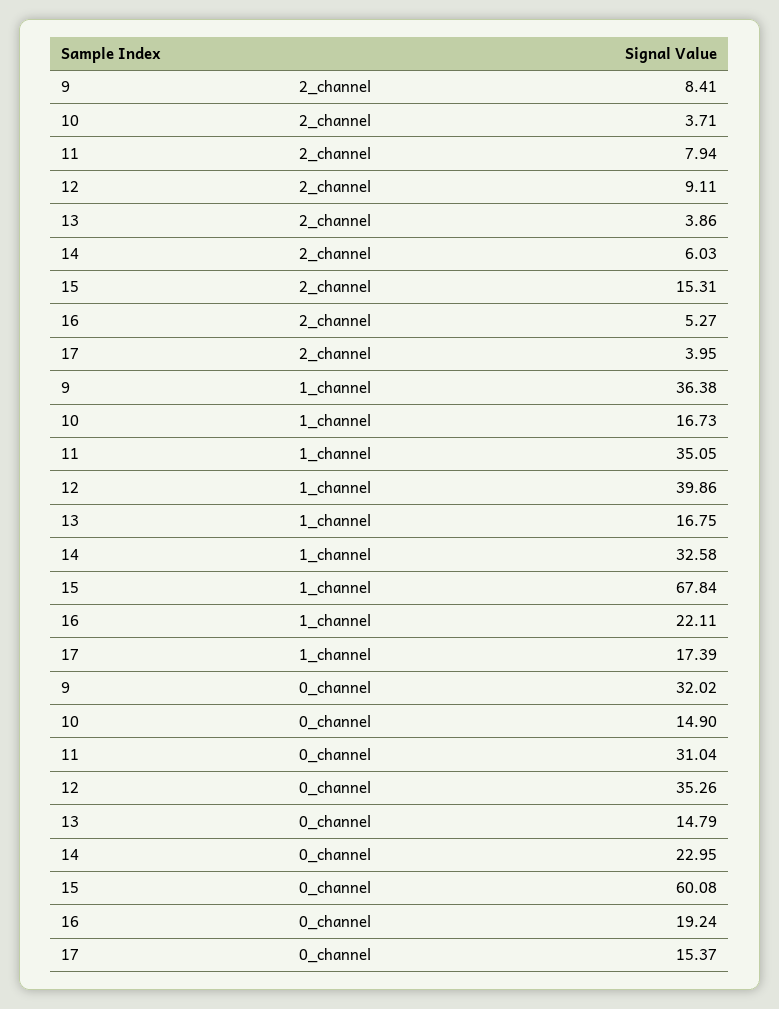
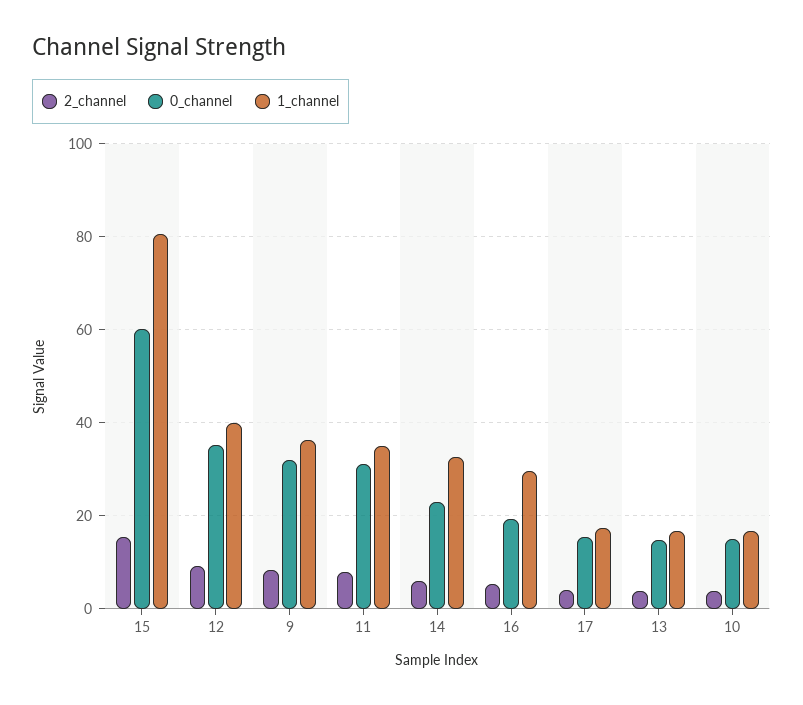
  {
    "2_channel": {
      "9": 8.41,
      "10": 3.71,
      "11": 7.94,
      "12": 9.11,
      "13": 3.86,
      "14": 6.03,
      "15": 15.31,
      "16": 5.27,
      "17": 3.95
    },
    "1_channel": {
      "9": 36.38,
      "10": 16.73,
      "11": 35.05,
      "12": 39.86,
      "13": 16.75,
      "14": 32.58,
-     "15": 67.84,
+     "15": 80,
-     "16": 22.11,
+     "16": 30,
      "17": 17.39
    },
    "0_channel": {
      "9": 32.02,
      "10": 14.9,
      "11": 31.04,
      "12": 35.26,
      "13": 14.79,
      "14": 22.95,
      "15": 60.08,
      "16": 19.24,
      "17": 15.37
    }
  }

